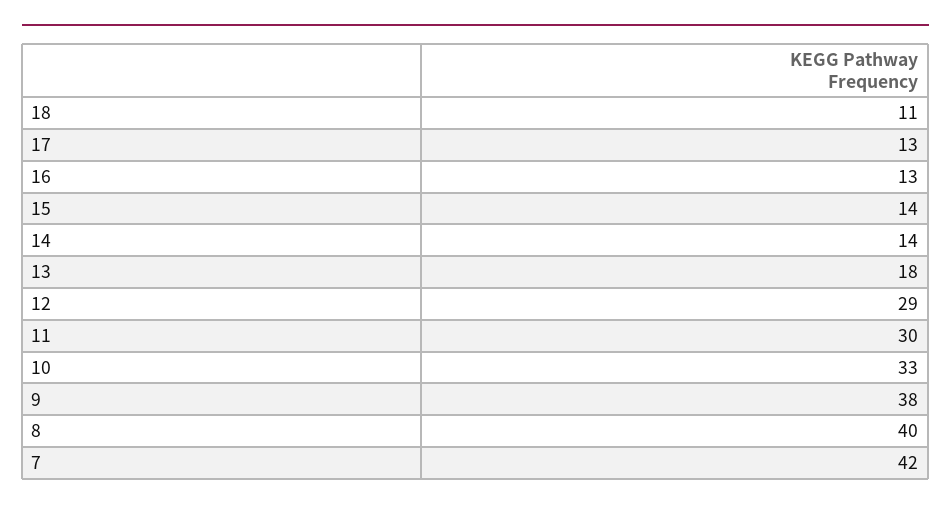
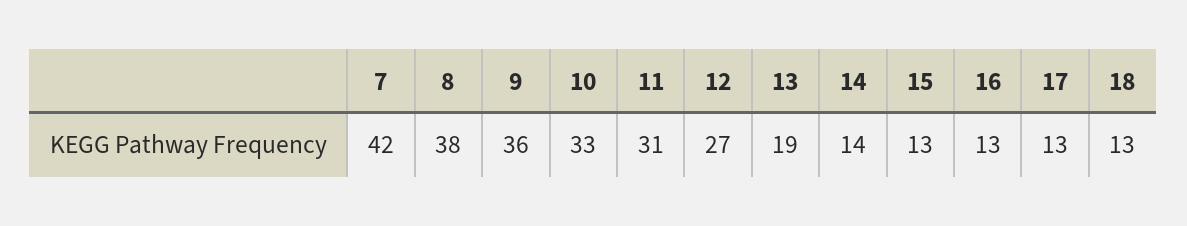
  {
-   "18": 11,
+   "18": 13,
    "17": 13,
    "16": 13,
-   "15": 14,
+   "15": 13,
    "14": 14,
-   "13": 18,
+   "13": 19,
-   "12": 29,
+   "12": 27,
-   "11": 30,
+   "11": 31,
    "10": 33,
-   "9": 38,
+   "9": 36,
-   "8": 40,
+   "8": 38,
    "7": 42
  }

